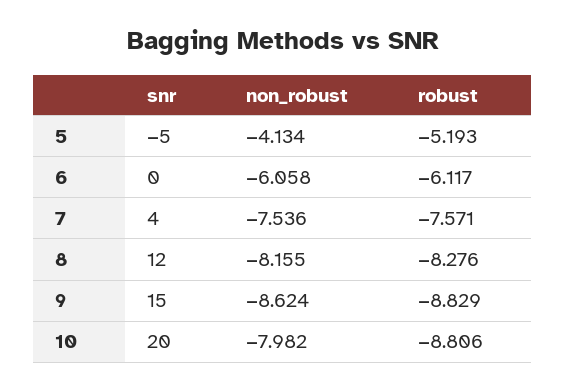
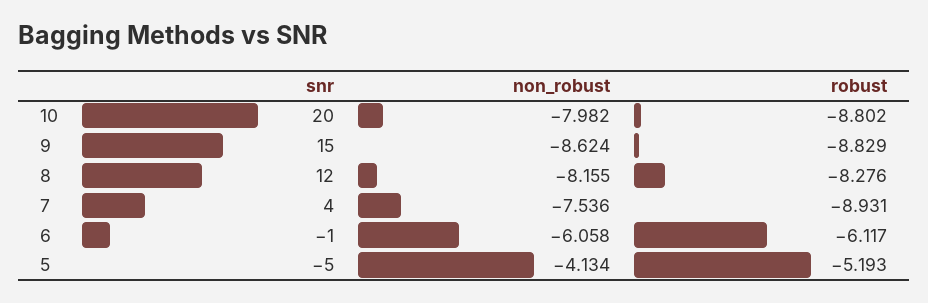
  {
    "snr": {
      "5": -5,
-     "6": 0,
+     "6": -1,
      "7": 4,
      "8": 12,
      "9": 15,
      "10": 20
    },
    "non_robust": {
      "5": -4.134,
      "6": -6.058,
      "7": -7.536,
      "8": -8.155,
      "9": -8.624,
      "10": -7.982
    },
    "robust": {
      "5": -5.193,
      "6": -6.117,
-     "7": -7.571,
+     "7": -8.931,
      "8": -8.276,
      "9": -8.829,
-     "10": -8.806
+     "10": -8.802
    }
  }

